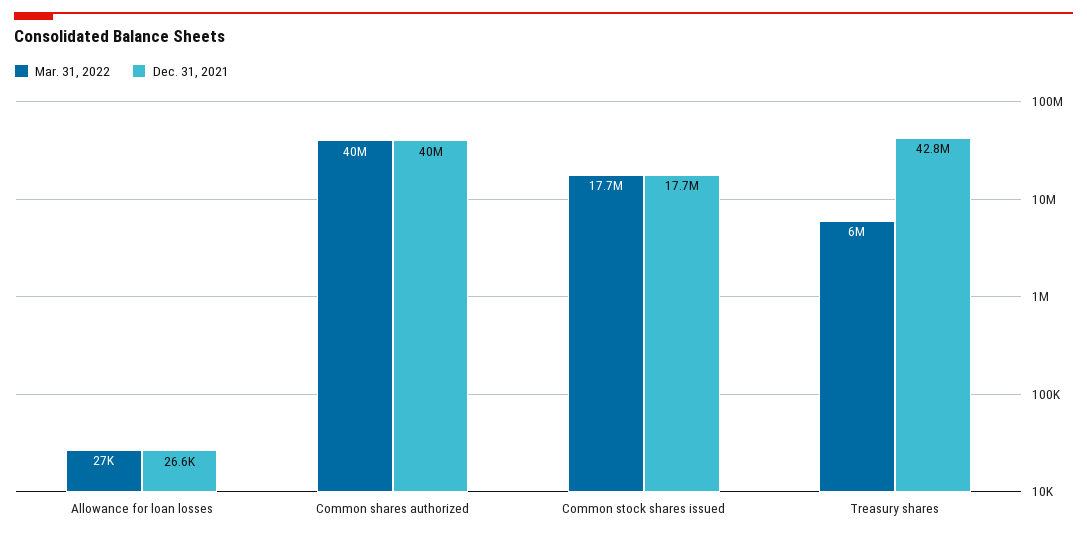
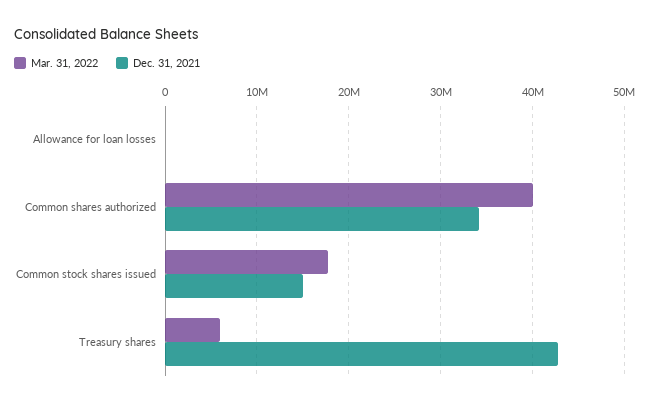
  {
    "Mar. 31, 2022": {
      "Allowance for loan losses": 27000,
      "Common shares authorized": 40000000,
      "Common stock shares issued": 17700000,
      "Treasury shares": 6000000
    },
    "Dec. 31, 2021": {
      "Allowance for loan losses": 26600,
-     "Common shares authorized": 40000000,
+     "Common shares authorized": 34000000,
-     "Common stock shares issued": 17700000,
+     "Common stock shares issued": 15000000,
      "Treasury shares": 42800000
    }
  }

